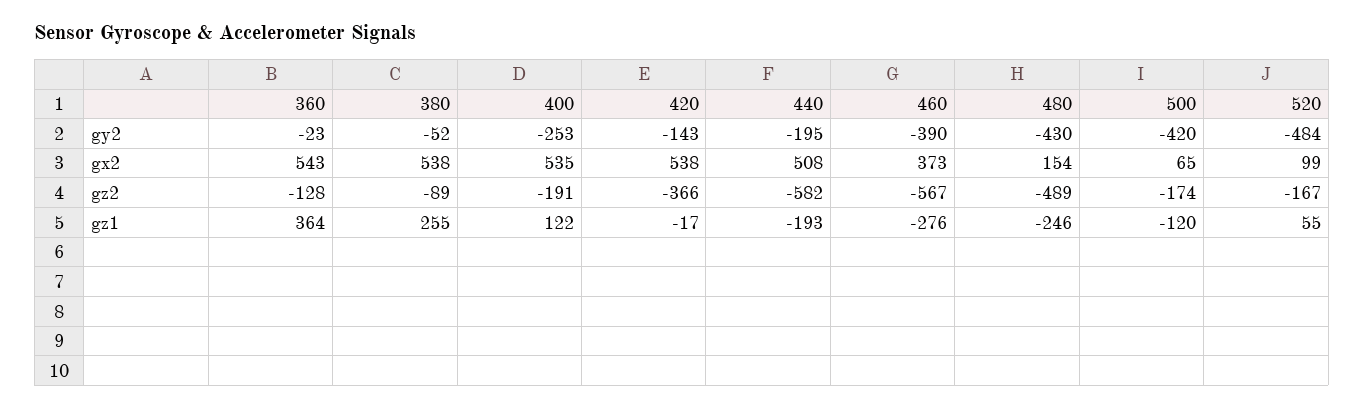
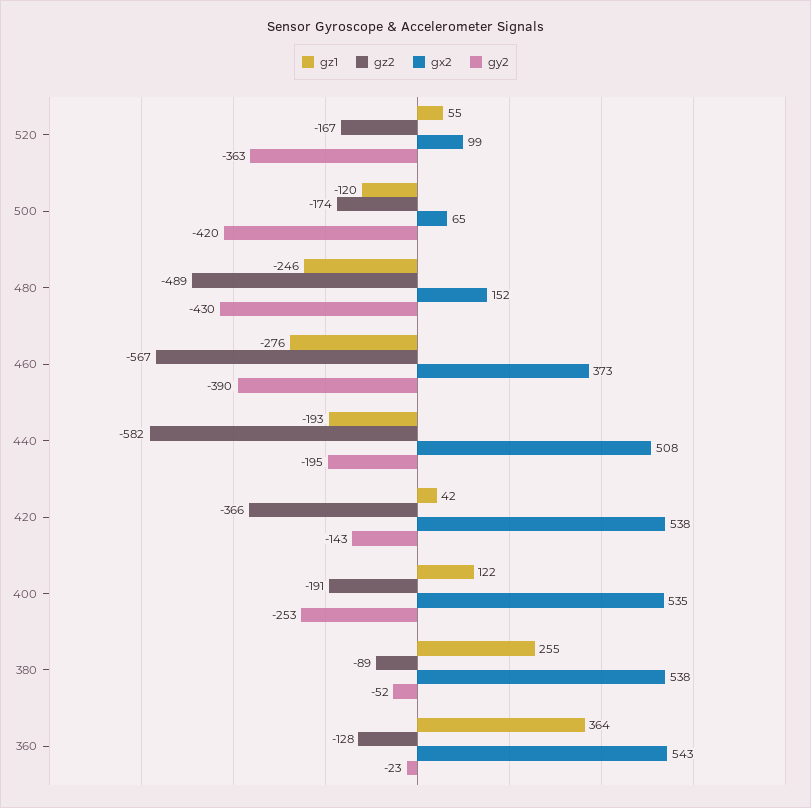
  {
    "gy2": {
      "360": -23,
      "380": -52,
      "400": -253,
      "420": -143,
      "440": -195,
      "460": -390,
      "480": -430,
      "500": -420,
-     "520": -484
+     "520": -363
    },
    "gx2": {
      "360": 543,
      "380": 538,
      "400": 535,
      "420": 538,
      "440": 508,
      "460": 373,
-     "480": 154,
+     "480": 152,
      "500": 65,
      "520": 99
    },
    "gz2": {
      "360": -128,
      "380": -89,
      "400": -191,
      "420": -366,
      "440": -582,
      "460": -567,
      "480": -489,
      "500": -174,
      "520": -167
    },
    "gz1": {
      "360": 364,
      "380": 255,
      "400": 122,
-     "420": -17,
+     "420": 42,
      "440": -193,
      "460": -276,
      "480": -246,
      "500": -120,
      "520": 55
    }
  }

